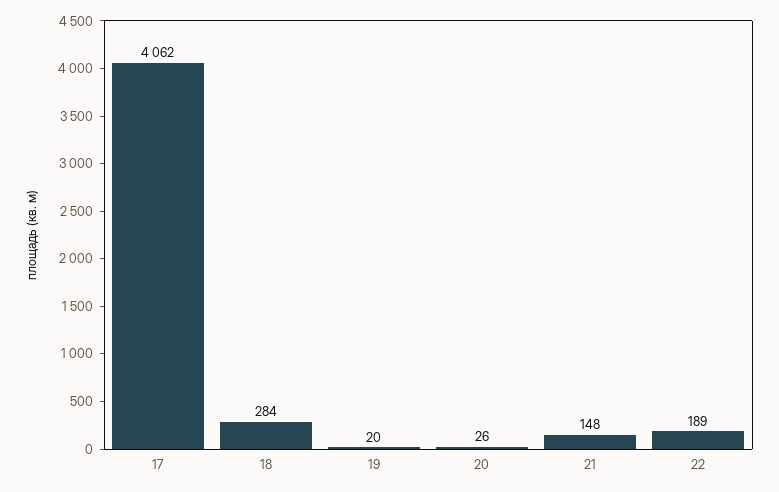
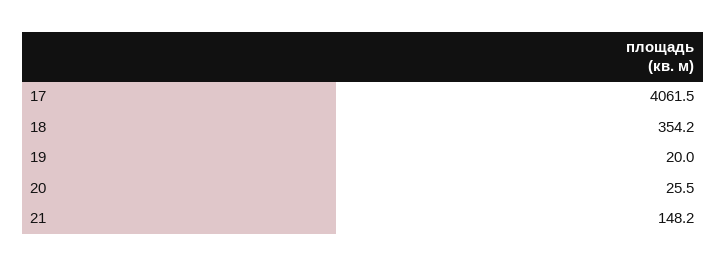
  {
    "17": 4061.5,
-   "18": 284,
+   "18": 354.2,
    "19": 20,
    "20": 25.5,
-   "21": 148.2,
+   "21": 148.2
-   "22": 189
  }

